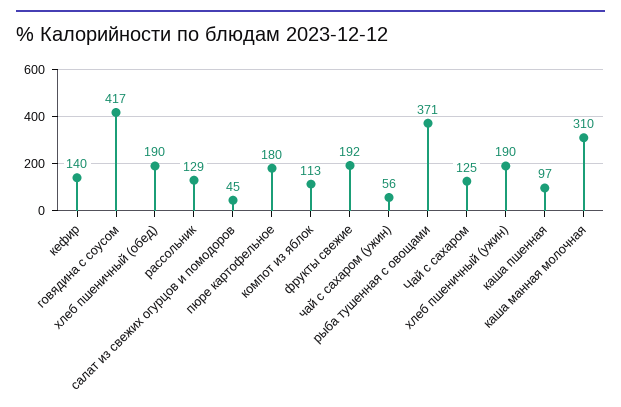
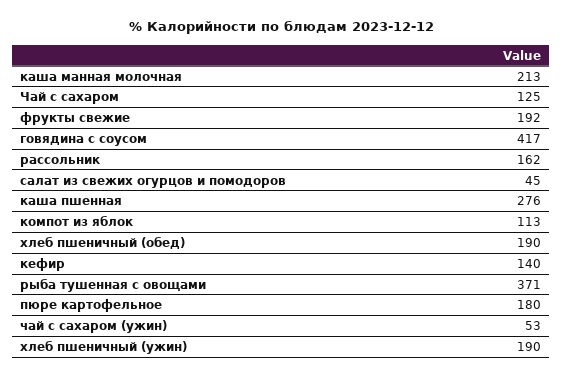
  {
    "кефир": 140,
    "говядина с соусом": 417,
    "хлеб пшеничный (обед)": 190,
-   "рассольник": 129,
+   "рассольник": 162,
    "салат из свежих огурцов и помодоров": 45,
    "пюре картофельное": 180,
    "компот из яблок": 113,
    "фрукты свежие": 192,
-   "чай с сахаром (ужин)": 56,
+   "чай с сахаром (ужин)": 53,
    "рыба тушенная с овощами": 371,
    "Чай с сахаром": 125,
    "хлеб пшеничный (ужин)": 190,
-   "каша пшенная": 97,
+   "каша пшенная": 276,
-   "каша манная молочная": 310
+   "каша манная молочная": 213
  }

